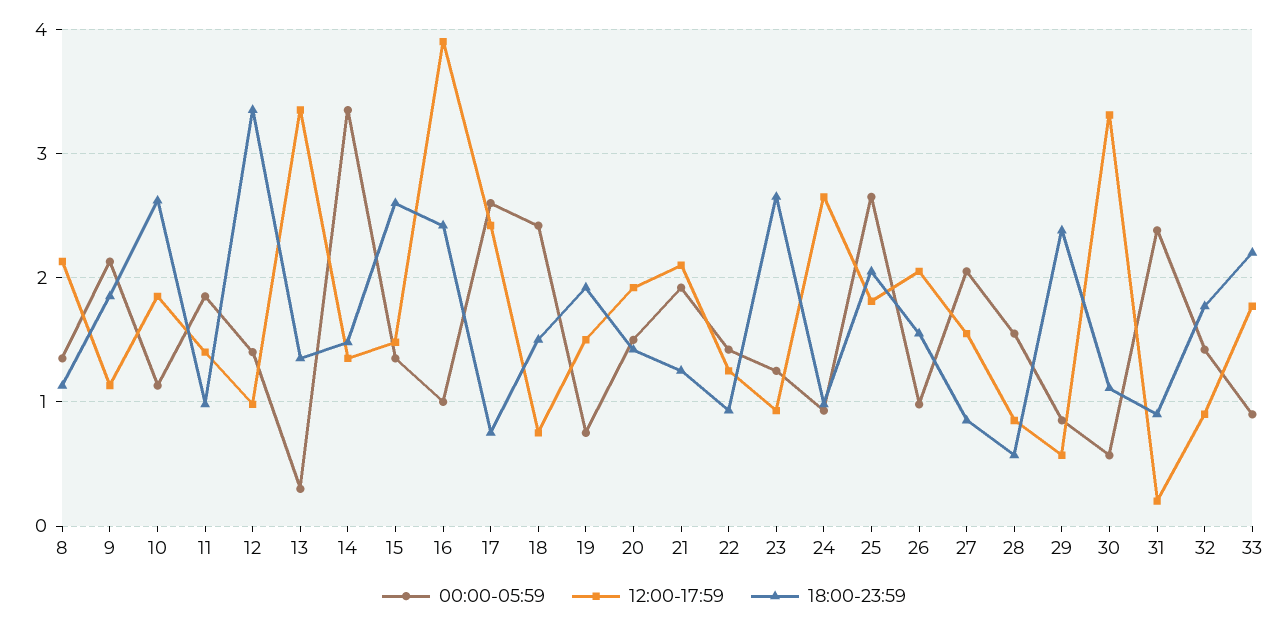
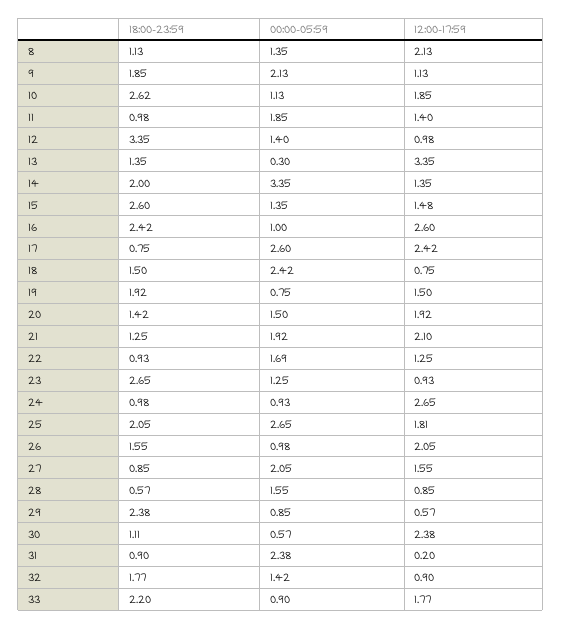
  {
    "00:00-05:59": {
      "8": 1.35,
      "9": 2.13,
      "10": 1.13,
      "11": 1.85,
      "12": 1.4,
      "13": 0.3,
      "14": 3.35,
      "15": 1.35,
      "16": 1,
      "17": 2.6,
      "18": 2.42,
      "19": 0.75,
      "20": 1.5,
      "21": 1.92,
-     "22": 1.4,
+     "22": 1.69,
      "23": 1.25,
      "24": 0.93,
      "25": 2.65,
      "26": 0.98,
      "27": 2.05,
      "28": 1.55,
      "29": 0.85,
      "30": 0.57,
      "31": 2.38,
      "32": 1.42,
      "33": 0.9
    },
    "12:00-17:59": {
      "8": 2.13,
      "9": 1.13,
      "10": 1.85,
      "11": 1.4,
      "12": 0.98,
      "13": 3.35,
      "14": 1.35,
      "15": 1.48,
-     "16": 3.9,
+     "16": 2.6,
      "17": 2.42,
      "18": 0.75,
      "19": 1.5,
      "20": 1.92,
      "21": 2.1,
      "22": 1.25,
      "23": 0.93,
      "24": 2.65,
      "25": 1.81,
      "26": 2.05,
      "27": 1.55,
      "28": 0.85,
      "29": 0.57,
-     "30": 3.3,
+     "30": 2.38,
      "31": 0.2,
      "32": 0.9,
      "33": 1.77
    },
    "18:00-23:59": {
      "8": 1.13,
      "9": 1.85,
      "10": 2.62,
      "11": 0.98,
      "12": 3.35,
      "13": 1.35,
-     "14": 1.5,
+     "14": 2,
      "15": 2.6,
      "16": 2.42,
      "17": 0.75,
      "18": 1.5,
      "19": 1.92,
      "20": 1.42,
      "21": 1.25,
      "22": 0.93,
      "23": 2.65,
      "24": 0.98,
      "25": 2.05,
      "26": 1.55,
      "27": 0.85,
      "28": 0.57,
      "29": 2.38,
      "30": 1.11,
      "31": 0.9,
      "32": 1.77,
      "33": 2.2
    }
  }

